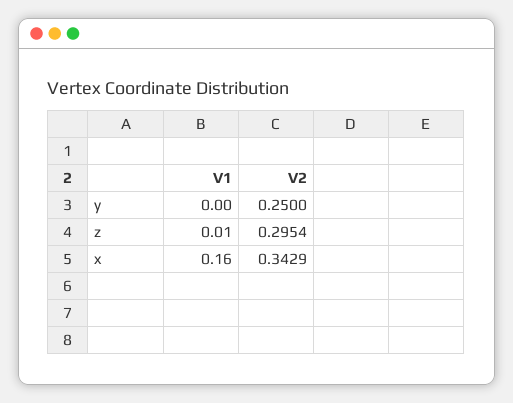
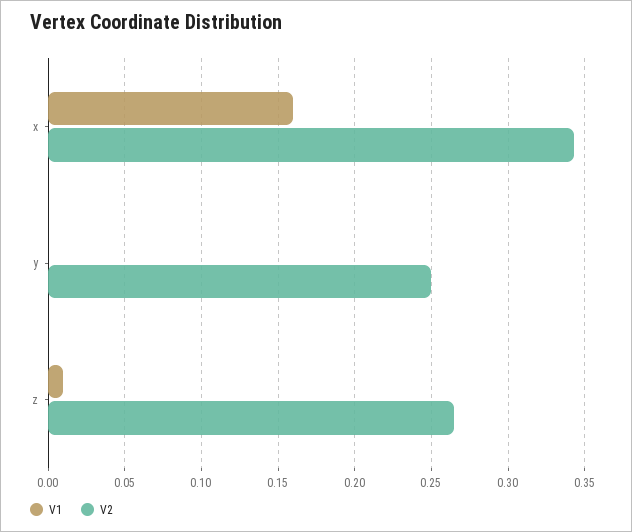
  {
    "V1": {
      "y": 0,
      "z": 0.01,
      "x": 0.16
    },
    "V2": {
      "y": 0.25,
-     "z": 0.2954,
+     "z": 0.265,
      "x": 0.3429
    }
  }

